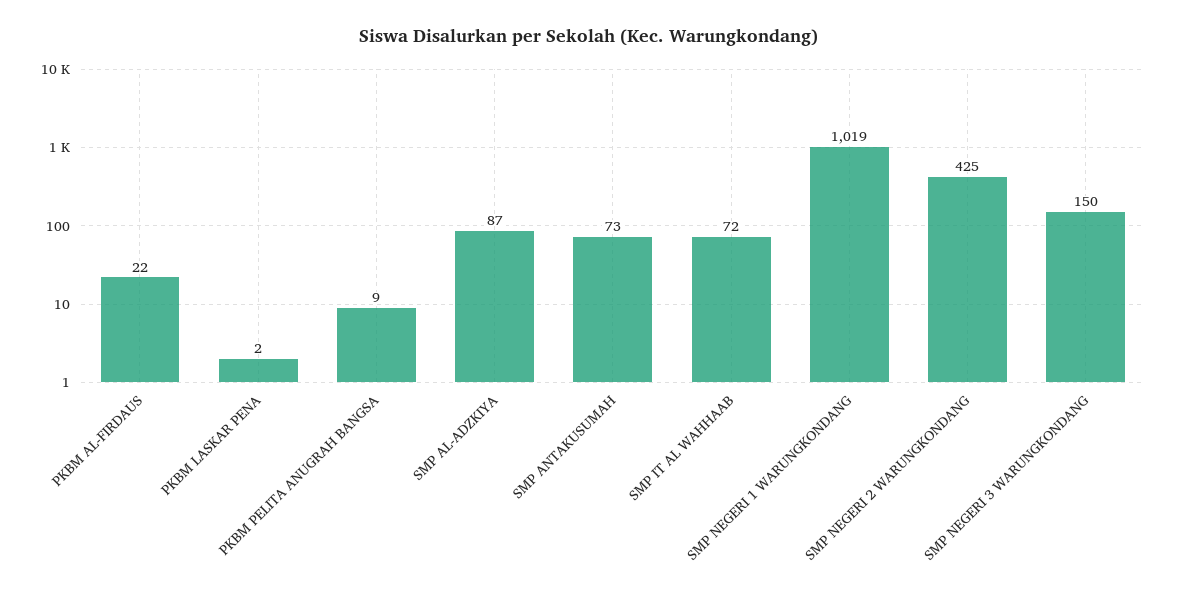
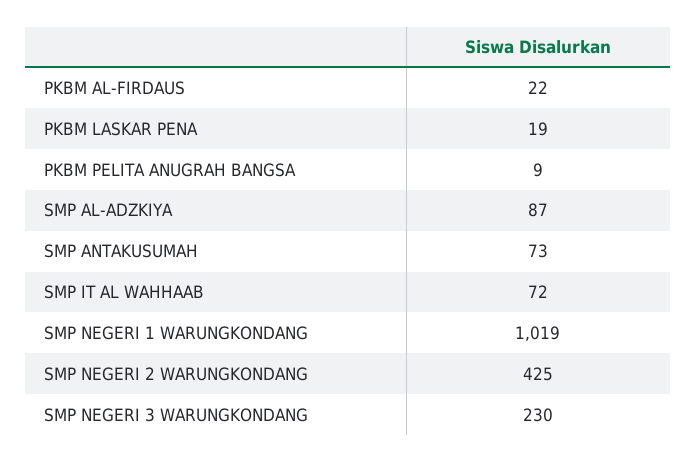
  {
    "PKBM AL-FIRDAUS": 22,
-   "PKBM LASKAR PENA": 2,
+   "PKBM LASKAR PENA": 19,
    "PKBM PELITA ANUGRAH BANGSA": 9,
    "SMP AL-ADZKIYA": 87,
    "SMP ANTAKUSUMAH": 73,
    "SMP IT AL WAHHAAB": 72,
    "SMP NEGERI 1 WARUNGKONDANG": 1019,
    "SMP NEGERI 2 WARUNGKONDANG": 425,
-   "SMP NEGERI 3 WARUNGKONDANG": 150
+   "SMP NEGERI 3 WARUNGKONDANG": 230
  }

